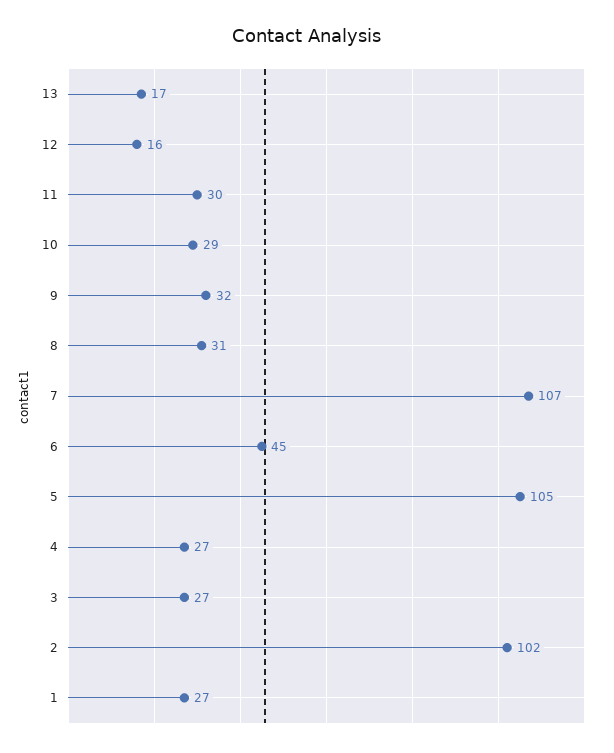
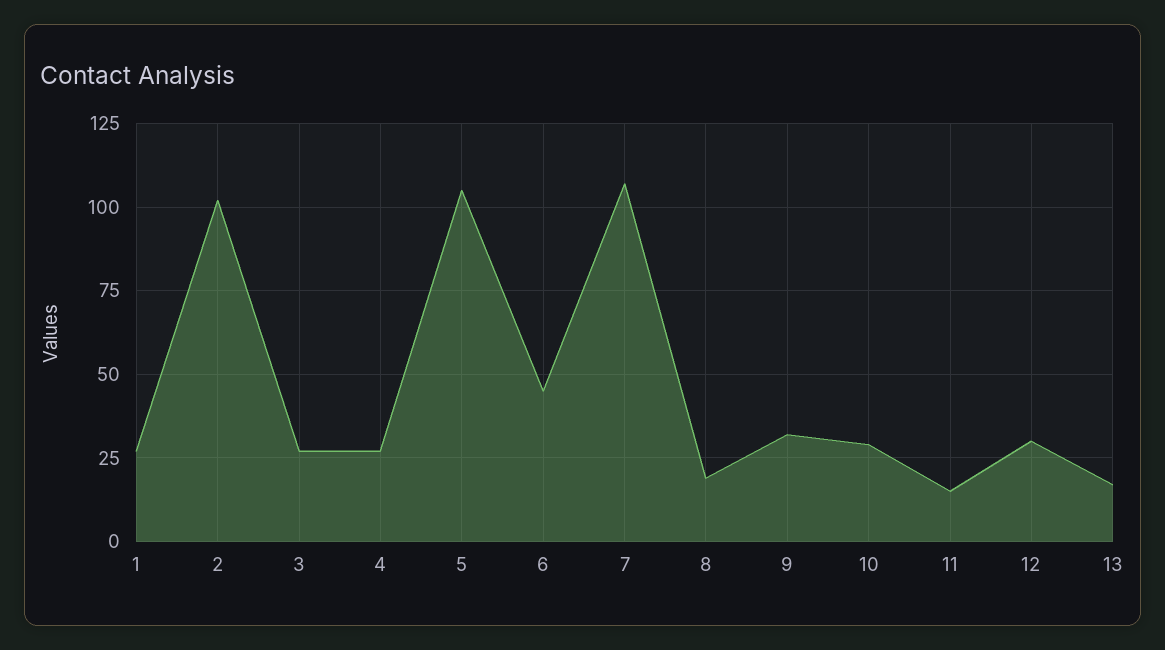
  {
    "13": 17,
-   "12": 16,
+   "12": 30,
-   "11": 30,
+   "11": 15,
    "10": 29,
    "9": 32,
-   "8": 31,
+   "8": 20,
    "7": 107,
    "6": 45,
    "5": 105,
    "4": 27,
    "3": 27,
    "2": 102,
    "1": 27
  }

